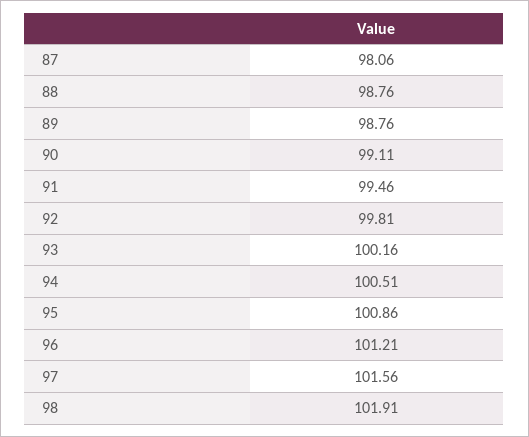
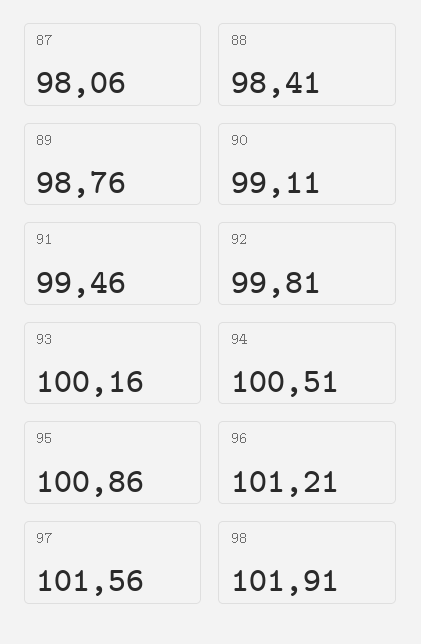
  {
    "87": 98.06,
-   "88": 98.76,
+   "88": 98.41,
    "89": 98.76,
    "90": 99.11,
    "91": 99.46,
    "92": 99.81,
    "93": 100.16,
    "94": 100.51,
    "95": 100.86,
    "96": 101.21,
    "97": 101.56,
    "98": 101.91
  }

